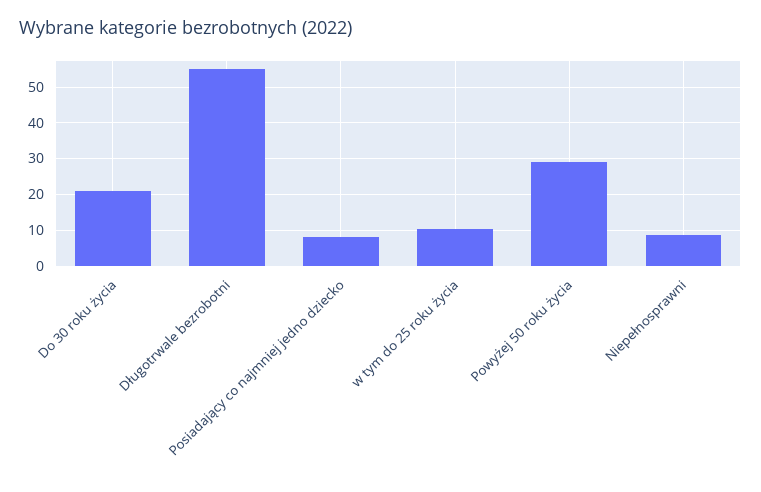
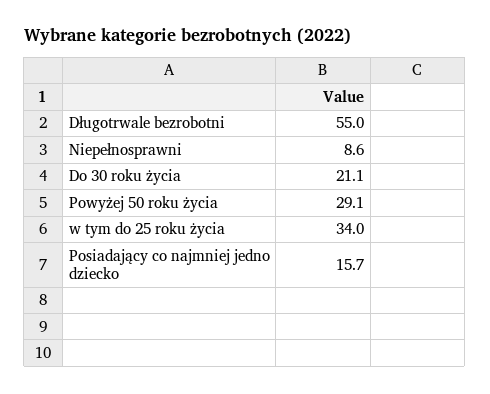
  {
    "Do 30 roku życia": 21.1,
    "Długotrwale bezrobotni": 55,
-   "Posiadający co najmniej jedno dziecko": 8,
+   "Posiadający co najmniej jedno dziecko": 15.7,
-   "w tym do 25 roku życia": 10,
+   "w tym do 25 roku życia": 34,
    "Powyżej 50 roku życia": 29.1,
    "Niepełnosprawni": 8.6
  }

